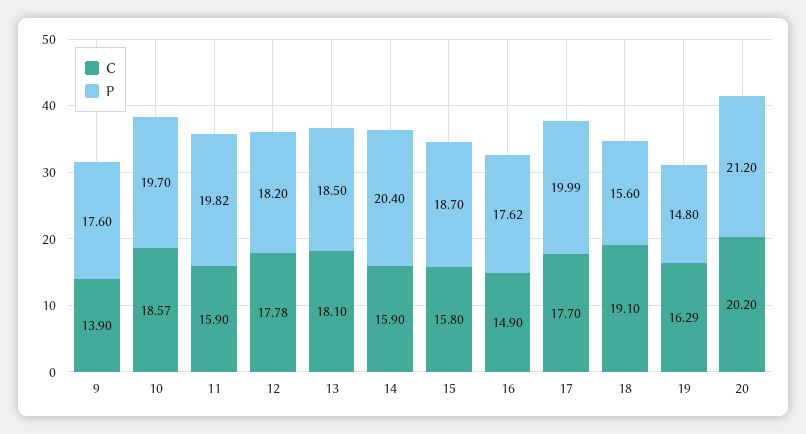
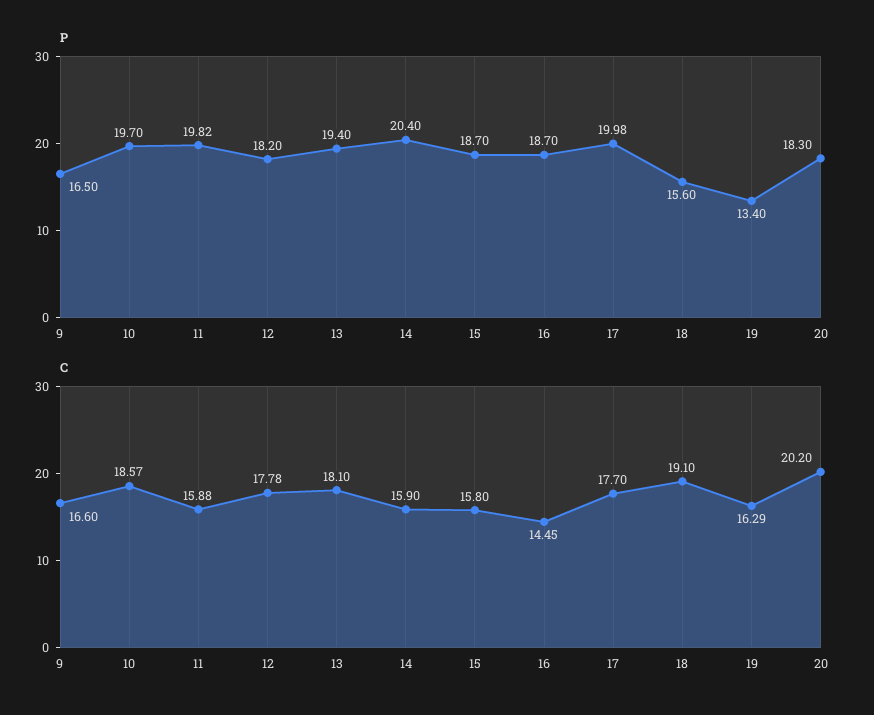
  {
    "C": {
-     "9": 13.9,
+     "9": 16.6,
      "10": 18.57,
-     "11": 15.9,
+     "11": 15.88,
      "12": 17.78,
      "13": 18.1,
      "14": 15.9,
      "15": 15.8,
-     "16": 14.9,
+     "16": 14.45,
      "17": 17.7,
      "18": 19.1,
      "19": 16.29,
      "20": 20.2
    },
    "P": {
-     "9": 17.6,
+     "9": 16.5,
      "10": 19.7,
      "11": 19.82,
      "12": 18.2,
-     "13": 18.5,
+     "13": 19.4,
      "14": 20.4,
      "15": 18.7,
-     "16": 17.62,
+     "16": 18.7,
-     "17": 19.99,
+     "17": 19.98,
      "18": 15.6,
-     "19": 14.8,
+     "19": 13.4,
-     "20": 21.2
+     "20": 18.3
    }
  }

